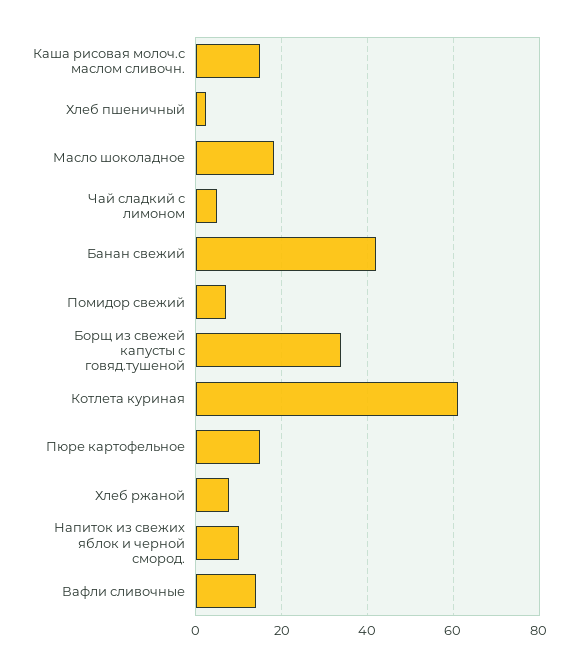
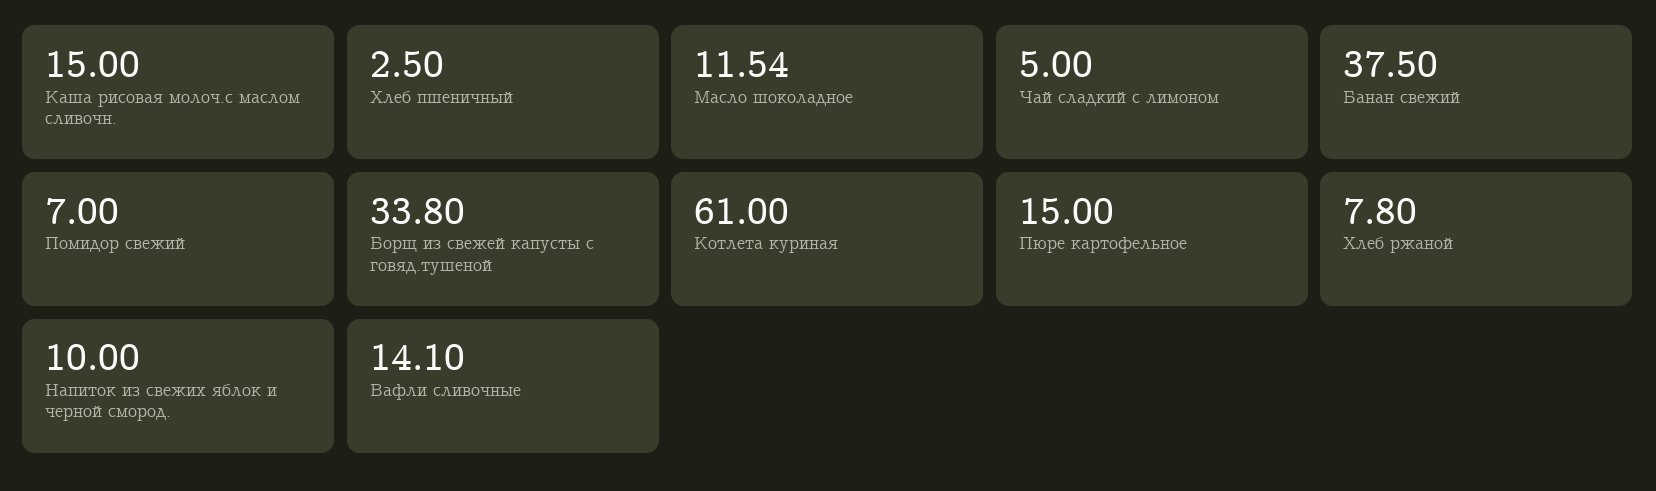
  {
    "Каша рисовая молоч.с маслом сливочн.": 15,
    "Хлеб пшеничный": 2.5,
-   "Масло шоколадное": 18,
+   "Масло шоколадное": 11.54,
    "Чай сладкий с лимоном": 5,
-   "Банан свежий": 42,
+   "Банан свежий": 37.5,
    "Помидор свежий": 7,
    "Борщ из свежей капусты с говяд.тушеной": 33.8,
    "Котлета куриная": 61,
    "Пюре картофельное": 15,
    "Хлеб ржаной": 7.8,
    "Напиток из свежих яблок и черной смород.": 10,
    "Вафли сливочные": 14.1
  }

